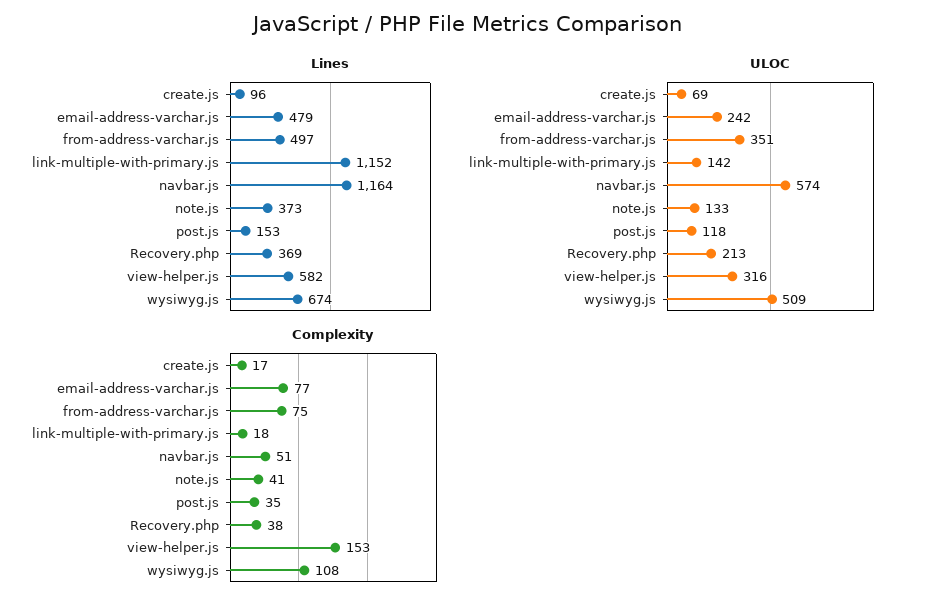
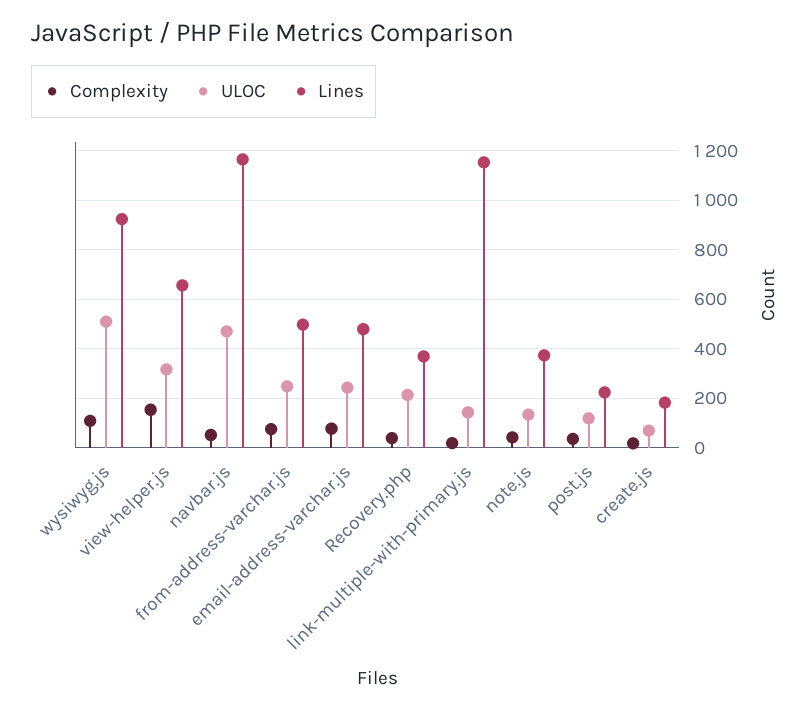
  {
    "Lines": {
-     "create.js": 96,
+     "create.js": 175,
      "email-address-varchar.js": 479,
      "from-address-varchar.js": 497,
      "link-multiple-with-primary.js": 1152,
      "navbar.js": 1164,
      "note.js": 373,
-     "post.js": 153,
+     "post.js": 225,
      "Recovery.php": 369,
-     "view-helper.js": 582,
+     "view-helper.js": 650,
-     "wysiwyg.js": 674
+     "wysiwyg.js": 925
    },
    "ULOC": {
      "create.js": 69,
      "email-address-varchar.js": 242,
-     "from-address-varchar.js": 351,
+     "from-address-varchar.js": 250,
      "link-multiple-with-primary.js": 142,
-     "navbar.js": 574,
+     "navbar.js": 475,
      "note.js": 133,
      "post.js": 118,
      "Recovery.php": 213,
      "view-helper.js": 316,
      "wysiwyg.js": 509
    },
    "Complexity": {
      "create.js": 17,
      "email-address-varchar.js": 77,
      "from-address-varchar.js": 75,
      "link-multiple-with-primary.js": 18,
      "navbar.js": 51,
      "note.js": 41,
      "post.js": 35,
      "Recovery.php": 38,
      "view-helper.js": 153,
      "wysiwyg.js": 108
    }
  }

